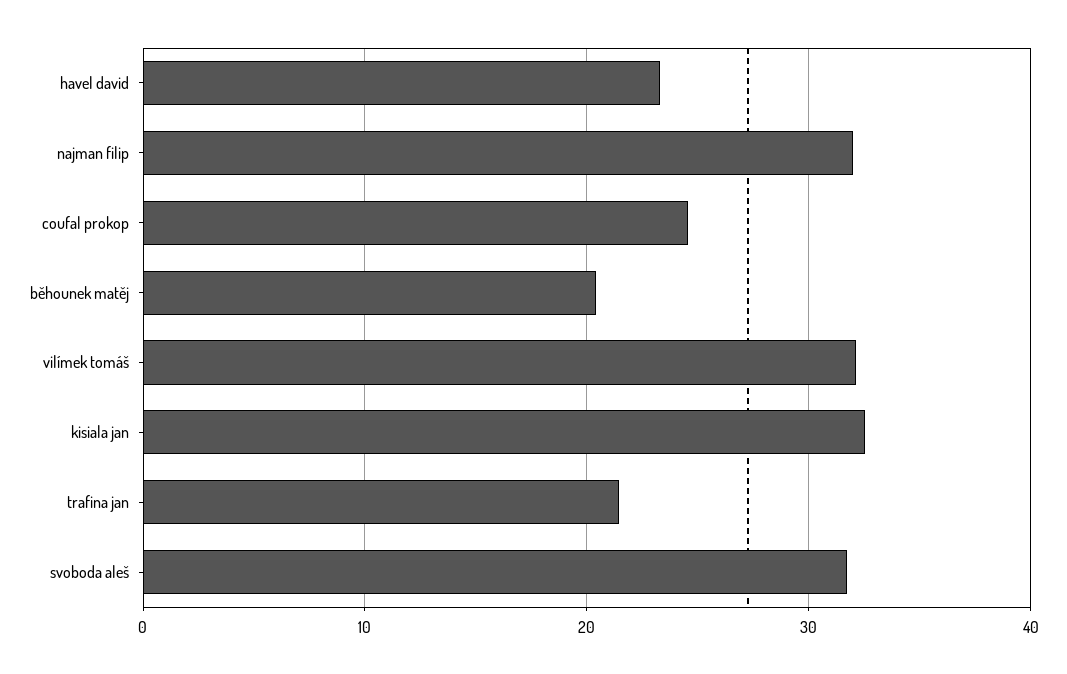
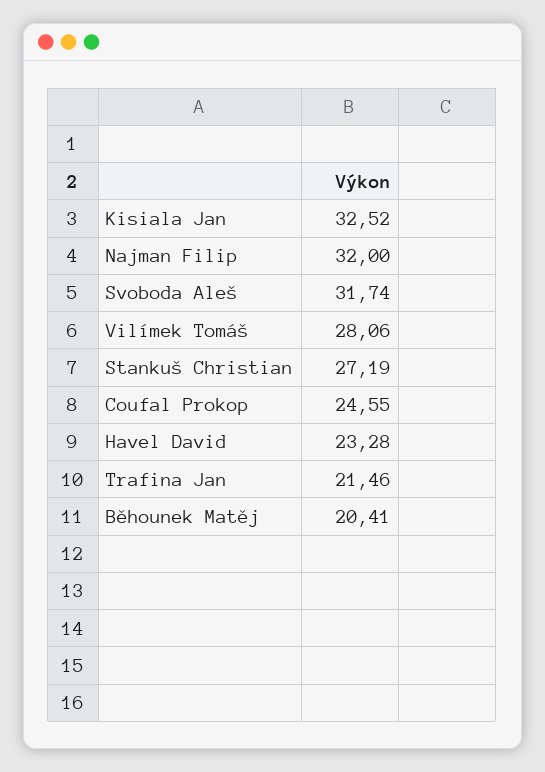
  {
    "havel david": 23.28,
    "najman filip": 32,
    "coufal prokop": 24.55,
    "běhounek matěj": 20.41,
-   "vilímek tomáš": 32,
+   "vilímek tomáš": 28.06,
    "kisiala jan": 32.52,
    "trafina jan": 21.46,
-   "svoboda aleš": 31.74
+   "svoboda aleš": 31.74,
+   "Stankuš Christian": 27.19
  }

